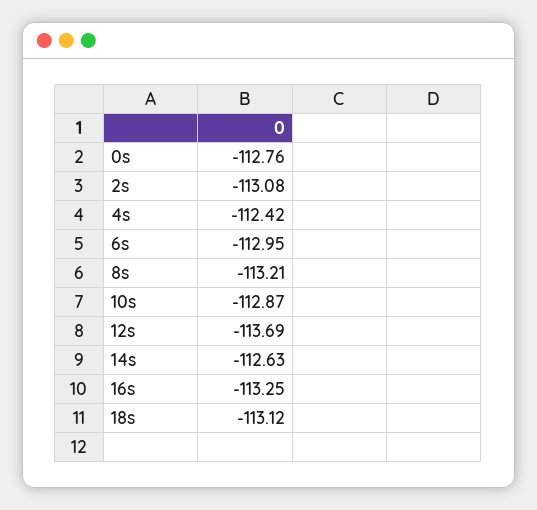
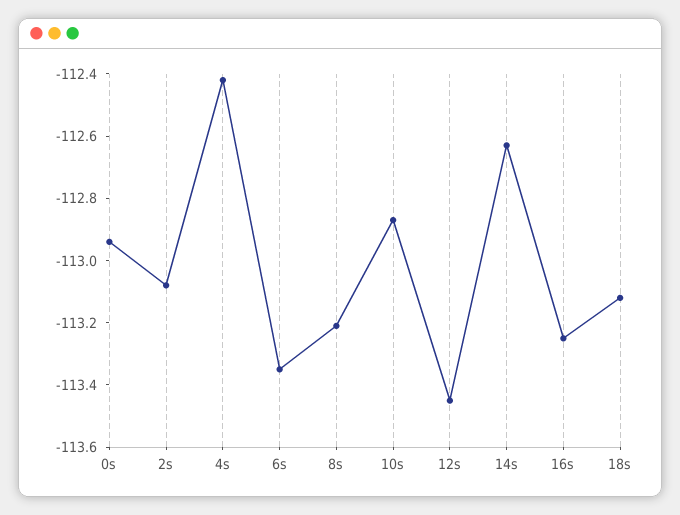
  {
-   "0s": -112.76,
+   "0s": -112.95,
    "2s": -113.08,
    "4s": -112.42,
-   "6s": -112.95,
+   "6s": -113.35,
    "8s": -113.21,
    "10s": -112.87,
-   "12s": -113.69,
+   "12s": -113.45,
    "14s": -112.63,
    "16s": -113.25,
    "18s": -113.12
  }

